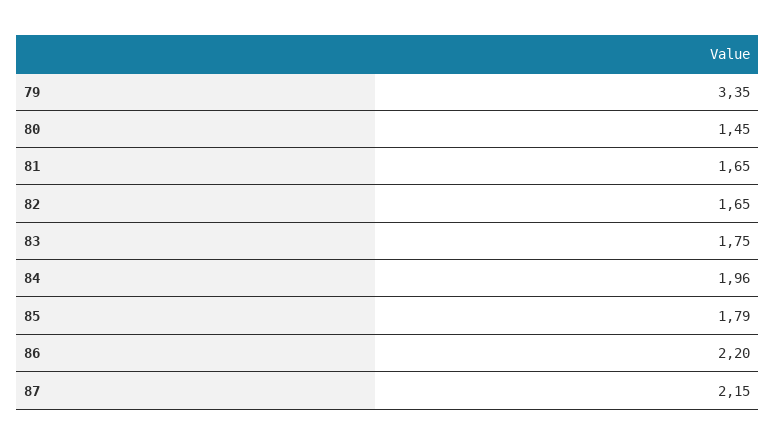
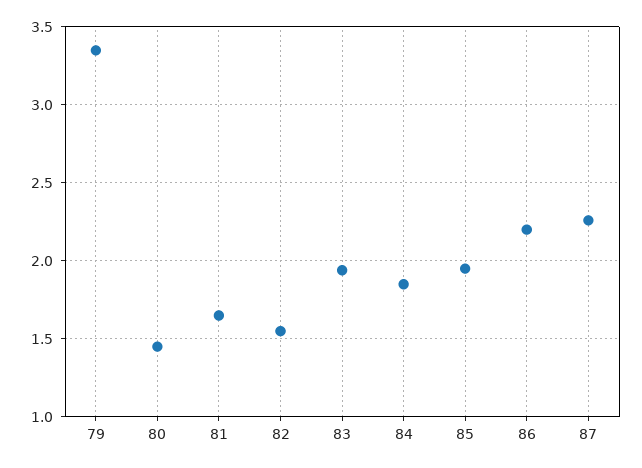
  {
    "79": 3.35,
    "80": 1.45,
    "81": 1.65,
-   "82": 1.65,
+   "82": 1.55,
-   "83": 1.75,
+   "83": 1.95,
-   "84": 1.96,
+   "84": 1.85,
-   "85": 1.79,
+   "85": 1.95,
    "86": 2.2,
-   "87": 2.15
+   "87": 2.25
  }

